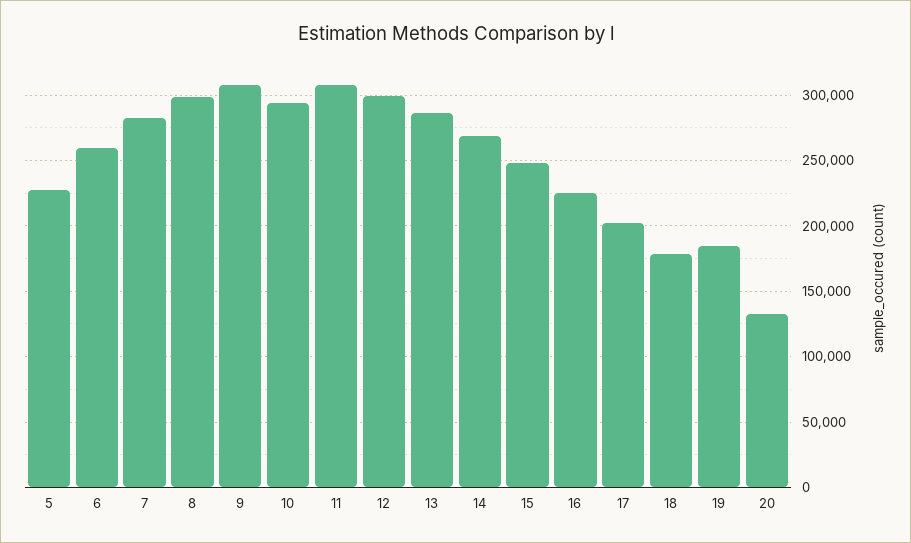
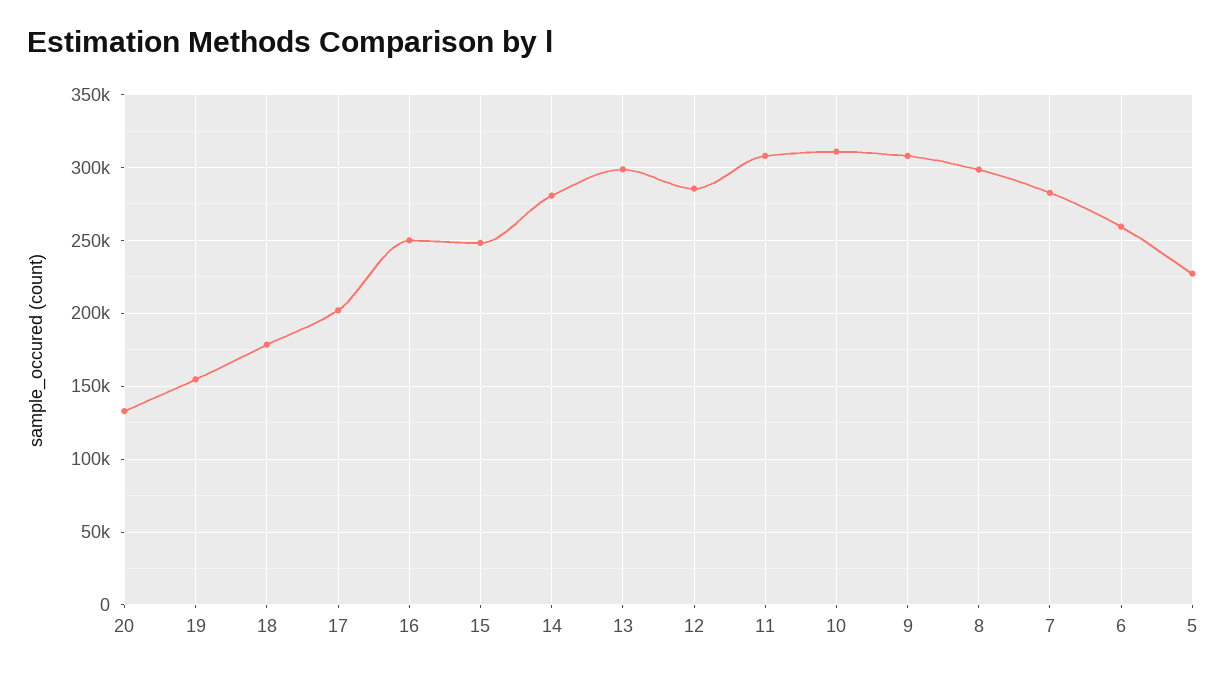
  {
    "5": 225000,
    "6": 260000,
    "7": 285000,
    "8": 300000,
    "9": 310000,
-   "10": 295000,
+   "10": 310000,
    "11": 310000,
-   "12": 300000,
+   "12": 285000,
-   "13": 285000,
+   "13": 300000,
-   "14": 270000,
+   "14": 280000,
    "15": 250000,
-   "16": 225000,
+   "16": 250000,
    "17": 200000,
    "18": 180000,
-   "19": 185000,
+   "19": 155000,
    "20": 135000
  }

